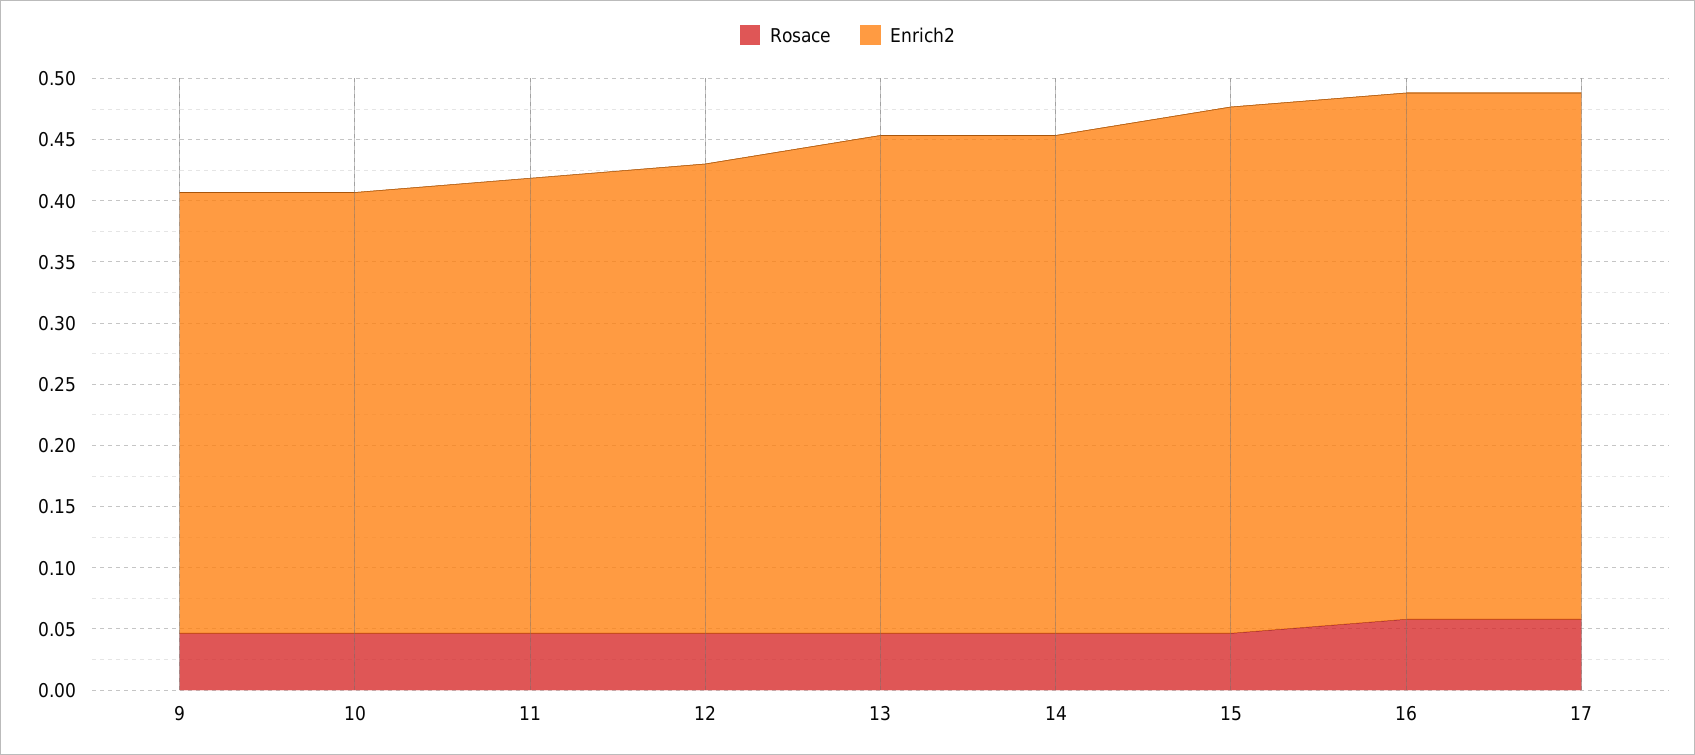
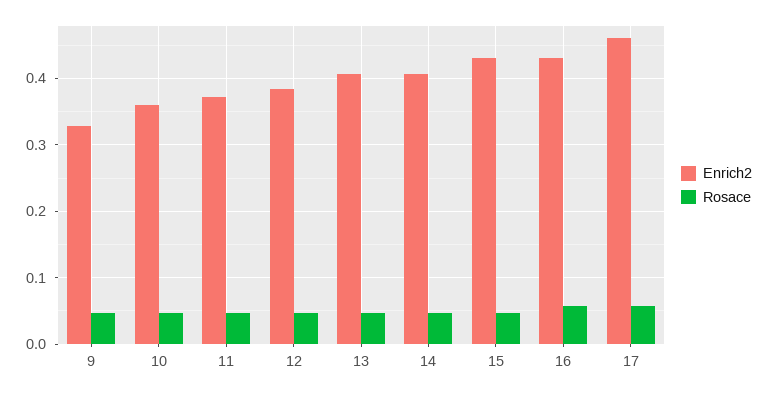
  {
    "Rosace": {
      "9": 0.05,
      "10": 0.05,
      "11": 0.05,
      "12": 0.05,
      "13": 0.05,
      "14": 0.05,
      "15": 0.05,
      "16": 0.06,
      "17": 0.06
    },
    "Enrich2": {
-     "9": 0.36,
+     "9": 0.33,
      "10": 0.36,
      "11": 0.37,
      "12": 0.38,
      "13": 0.41,
      "14": 0.41,
      "15": 0.43,
      "16": 0.43,
-     "17": 0.43
+     "17": 0.46
    }
  }

